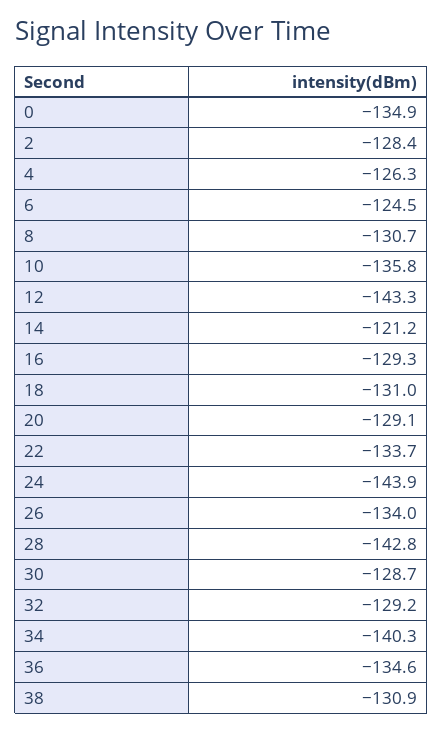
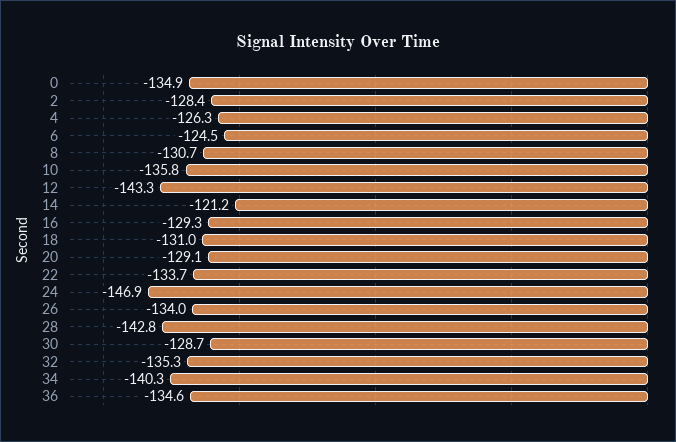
  {
    "0": -134.9,
    "2": -128.4,
    "4": -126.3,
    "6": -124.5,
    "8": -130.7,
    "10": -135.8,
    "12": -143.3,
    "14": -121.2,
    "16": -129.3,
    "18": -131,
    "20": -129.1,
    "22": -133.7,
-   "24": -143.9,
+   "24": -146.9,
    "26": -134,
    "28": -142.8,
    "30": -128.7,
-   "32": -129.2,
+   "32": -135.3,
    "34": -140.3,
-   "36": -134.6,
+   "36": -134.6
-   "38": -130.9
  }

